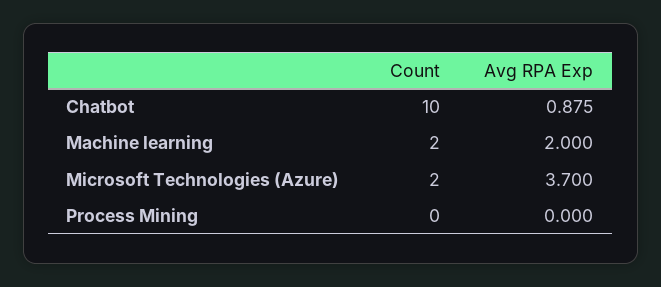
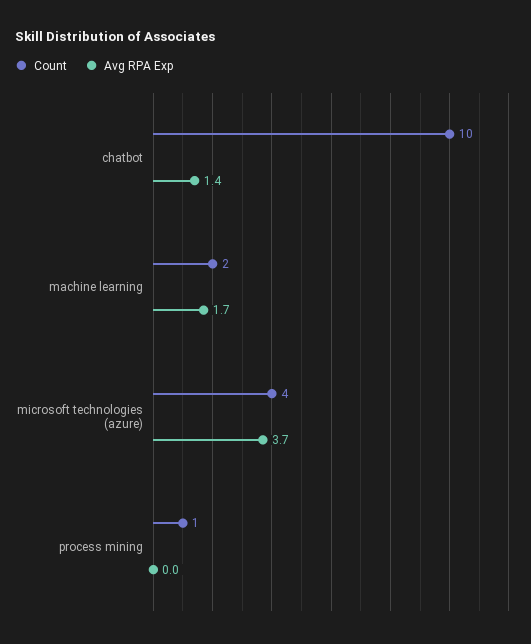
  {
    "Count": {
      "Chatbot": 10,
      "Machine learning": 2,
-     "Microsoft Technologies (Azure)": 2,
+     "Microsoft Technologies (Azure)": 4,
-     "Process Mining": 0
+     "Process Mining": 1
    },
    "Avg RPA Exp": {
-     "Chatbot": 0.875,
+     "Chatbot": 1.4,
-     "Machine learning": 2,
+     "Machine learning": 1.7,
      "Microsoft Technologies (Azure)": 3.7,
      "Process Mining": 0
    }
  }

